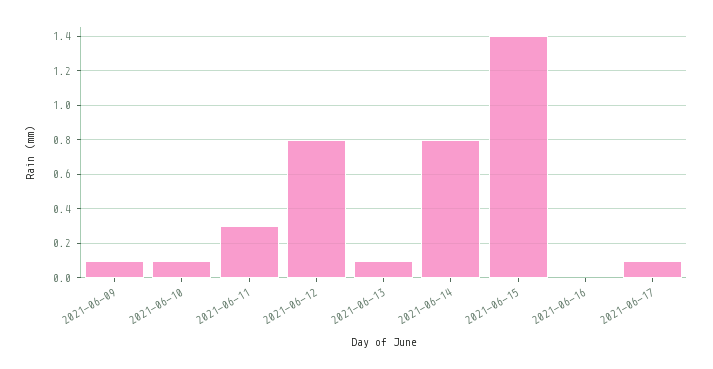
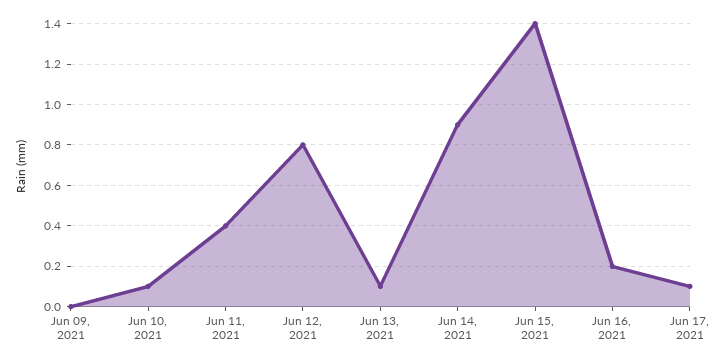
  {
-   "2021-06-09": 0.1,
+   "2021-06-09": 0,
    "2021-06-10": 0.1,
-   "2021-06-11": 0.3,
+   "2021-06-11": 0.4,
    "2021-06-12": 0.8,
    "2021-06-13": 0.1,
-   "2021-06-14": 0.8,
+   "2021-06-14": 0.9,
    "2021-06-15": 1.4,
-   "2021-06-16": 0,
+   "2021-06-16": 0.2,
    "2021-06-17": 0.1
  }

